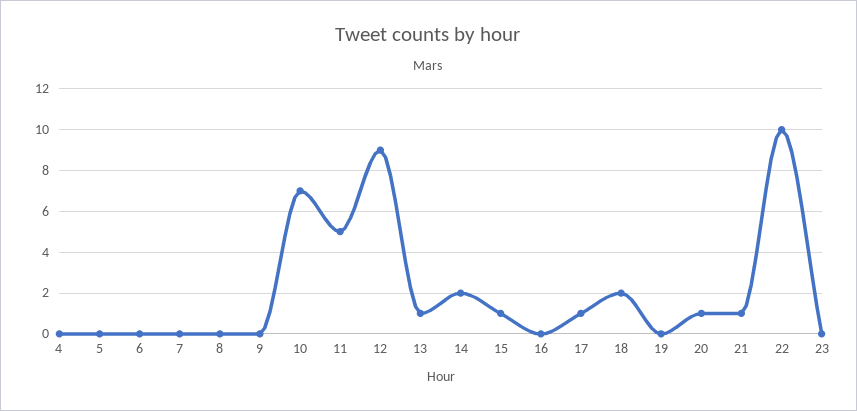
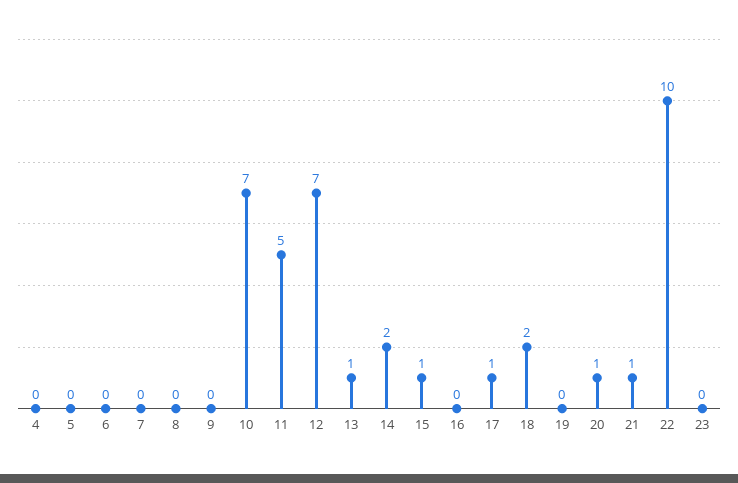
  {
    "4": 0,
    "5": 0,
    "6": 0,
    "7": 0,
    "8": 0,
    "9": 0,
    "10": 7,
    "11": 5,
-   "12": 9,
+   "12": 7,
    "13": 1,
    "14": 2,
    "15": 1,
    "16": 0,
    "17": 1,
    "18": 2,
    "19": 0,
    "20": 1,
    "21": 1,
    "22": 10,
    "23": 0
  }

